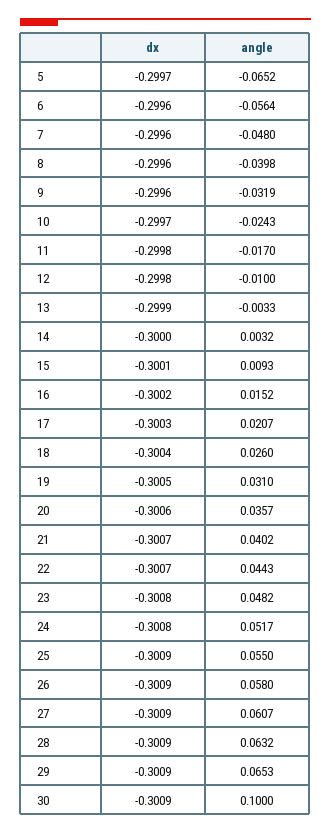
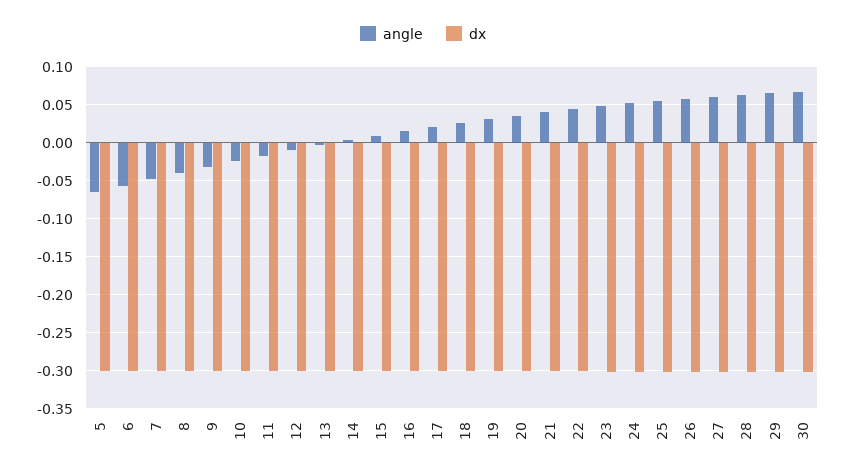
  {
    "dx": {
      "5": -0.2997,
      "6": -0.2996,
      "7": -0.2996,
      "8": -0.2996,
      "9": -0.2996,
      "10": -0.2997,
      "11": -0.2998,
      "12": -0.2998,
      "13": -0.2999,
      "14": -0.3,
      "15": -0.3001,
      "16": -0.3002,
      "17": -0.3003,
      "18": -0.3004,
      "19": -0.3005,
      "20": -0.3006,
      "21": -0.3007,
      "22": -0.3007,
      "23": -0.3008,
      "24": -0.3008,
      "25": -0.3009,
      "26": -0.3009,
      "27": -0.3009,
      "28": -0.3009,
      "29": -0.3009,
      "30": -0.3009
    },
    "angle": {
      "5": -0.0652,
      "6": -0.0564,
      "7": -0.048,
      "8": -0.0398,
      "9": -0.0319,
      "10": -0.0243,
      "11": -0.017,
      "12": -0.01,
      "13": -0.0033,
      "14": 0.0032,
      "15": 0.0093,
      "16": 0.0152,
      "17": 0.0207,
      "18": 0.026,
      "19": 0.031,
      "20": 0.0357,
      "21": 0.0402,
      "22": 0.0443,
      "23": 0.0482,
      "24": 0.0517,
      "25": 0.055,
      "26": 0.058,
      "27": 0.0607,
      "28": 0.0632,
      "29": 0.0653,
-     "30": 0.1
+     "30": 0.07
    }
  }

